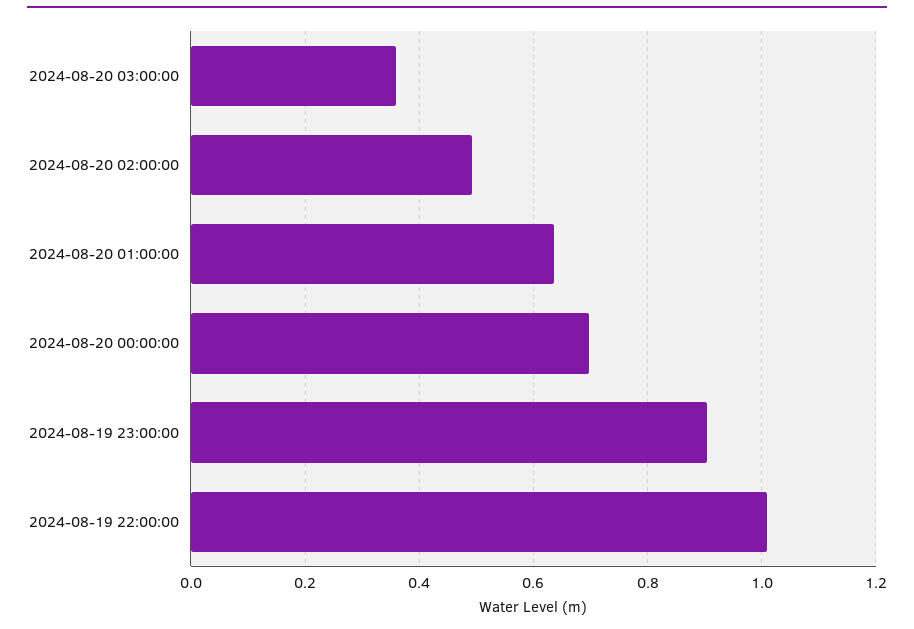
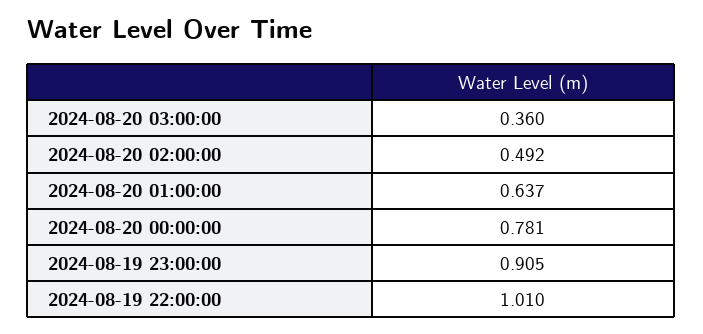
  {
    "2024-08-20 03:00:00": 0.36,
    "2024-08-20 02:00:00": 0.492,
    "2024-08-20 01:00:00": 0.637,
-   "2024-08-20 00:00:00": 0.7,
+   "2024-08-20 00:00:00": 0.781,
    "2024-08-19 23:00:00": 0.905,
    "2024-08-19 22:00:00": 1.01
  }

